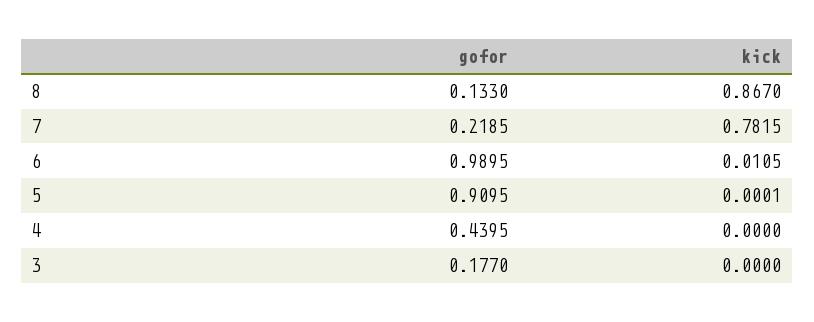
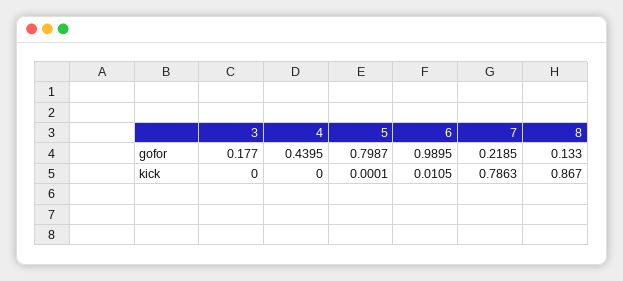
  {
    "gofor": {
      "8": 0.133,
      "7": 0.2185,
      "6": 0.9895,
-     "5": 0.9095,
+     "5": 0.7987,
      "4": 0.4395,
      "3": 0.177
    },
    "kick": {
      "8": 0.867,
-     "7": 0.7815,
+     "7": 0.7863,
      "6": 0.0105,
      "5": 0.0001,
      "4": 0,
      "3": 0
    }
  }

